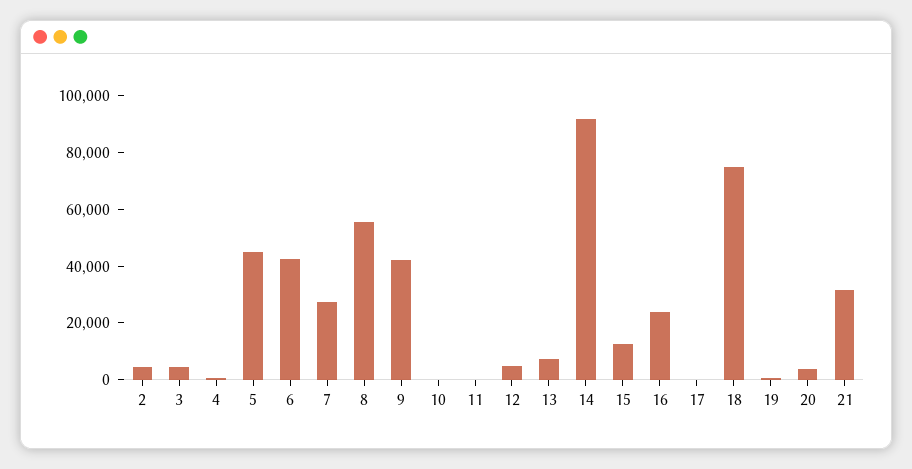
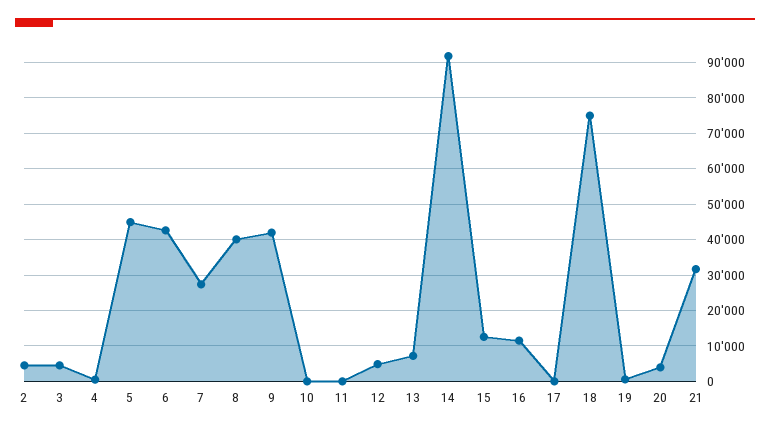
  {
    "2": 4000,
    "3": 4000,
    "4": 0,
    "5": 44000,
    "6": 42000,
    "7": 28000,
-   "8": 55000,
+   "8": 40000,
    "9": 42000,
    "10": 0,
    "11": 0,
    "12": 4000,
    "13": 8000,
    "14": 92000,
    "15": 12000,
-   "16": 25000,
+   "16": 12000,
    "17": 0,
    "18": 74000,
    "19": 0,
    "20": 4000,
    "21": 32000
  }

